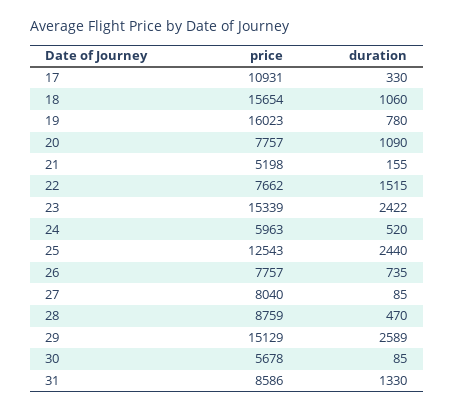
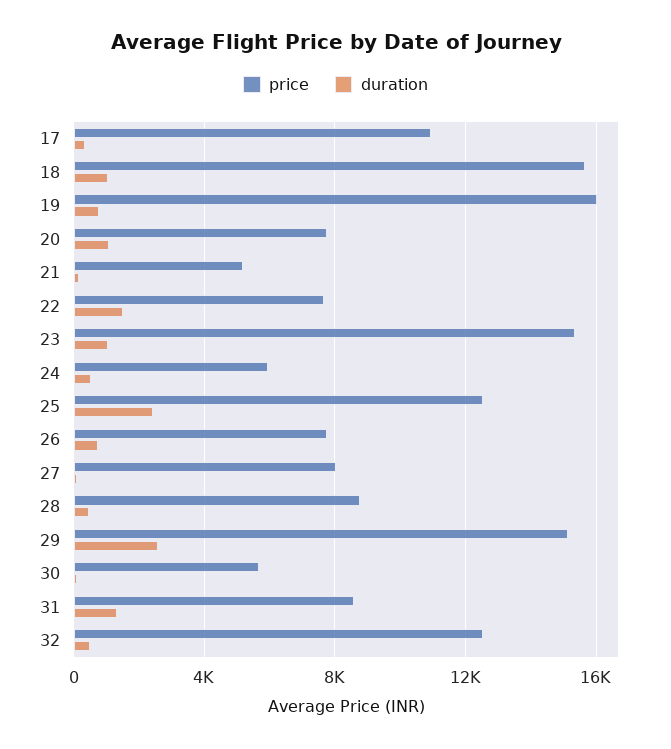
  {
    "price": {
      "17": 10931,
      "18": 15654,
      "19": 16023,
      "20": 7757,
      "21": 5198,
      "22": 7662,
      "23": 15339,
      "24": 5963,
      "25": 12543,
      "26": 7757,
      "27": 8040,
      "28": 8759,
      "29": 15129,
      "30": 5678,
-     "31": 8586
+     "31": 8586,
+     "32": 12500
    },
    "duration": {
      "17": 330,
      "18": 1060,
      "19": 780,
      "20": 1090,
      "21": 155,
      "22": 1515,
-     "23": 2422,
+     "23": 1000,
      "24": 520,
      "25": 2440,
      "26": 735,
      "27": 85,
      "28": 470,
      "29": 2589,
      "30": 85,
-     "31": 1330
+     "31": 1330,
+     "32": 500
    }
  }

